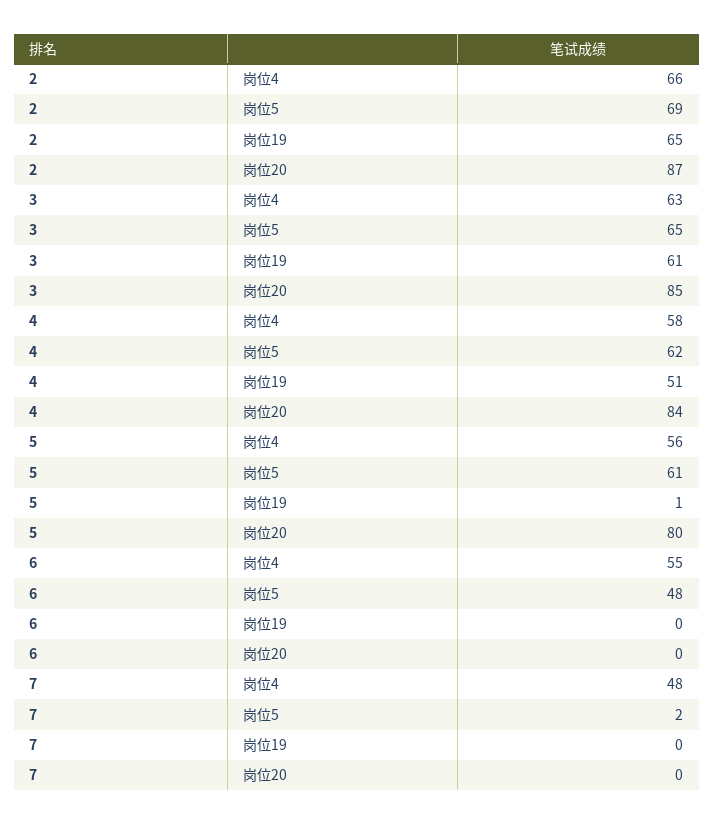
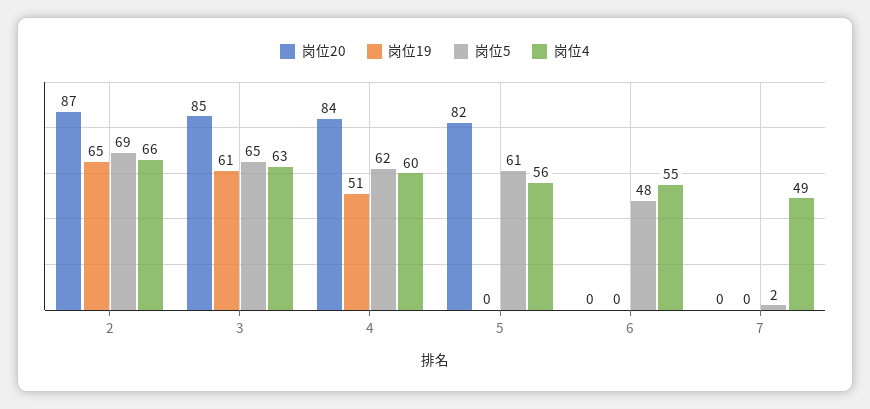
  {
    "岗位4": {
      "2": 66,
      "3": 63,
-     "4": 58,
+     "4": 60,
      "5": 56,
      "6": 55,
-     "7": 48
+     "7": 49
    },
    "岗位5": {
      "2": 69,
      "3": 65,
      "4": 62,
      "5": 61,
      "6": 48,
      "7": 2
    },
    "岗位19": {
      "2": 65,
      "3": 61,
      "4": 51,
-     "5": 1,
+     "5": 0,
      "6": 0,
      "7": 0
    },
    "岗位20": {
      "2": 87,
      "3": 85,
      "4": 84,
-     "5": 80,
+     "5": 82,
      "6": 0,
      "7": 0
    }
  }

